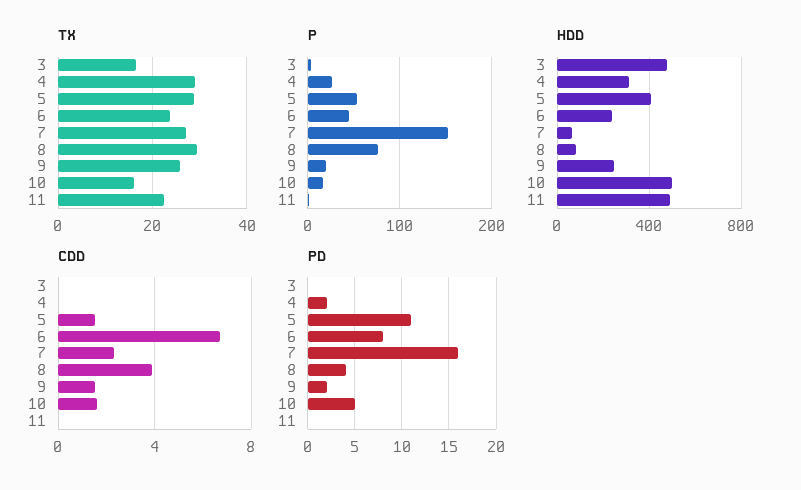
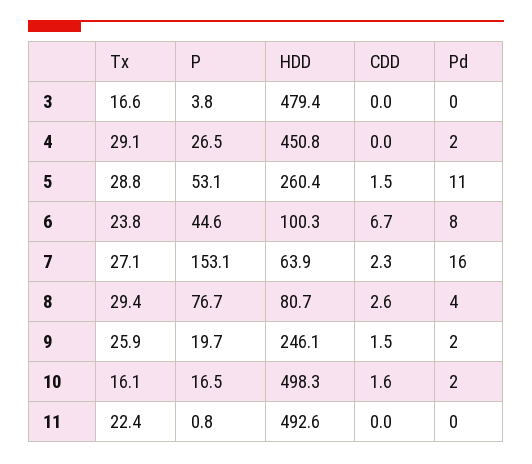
  {
    "TX": {
      "3": 16.6,
      "4": 29.1,
      "5": 28.8,
      "6": 23.8,
      "7": 27.1,
      "8": 29.4,
      "9": 25.9,
      "10": 16.1,
      "11": 22.4
    },
    "P": {
      "3": 3.8,
      "4": 26.5,
      "5": 53.1,
      "6": 44.6,
      "7": 153.1,
      "8": 76.7,
      "9": 19.7,
      "10": 16.5,
      "11": 0.8
    },
    "HDD": {
      "3": 479.4,
-     "4": 300,
+     "4": 450.8,
-     "5": 400,
+     "5": 260.4,
-     "6": 250,
+     "6": 100.3,
      "7": 63.9,
      "8": 80.7,
      "9": 246.1,
      "10": 498.3,
      "11": 492.6
    },
    "CDD": {
      "3": 0,
      "4": 0,
      "5": 1.5,
      "6": 6.7,
      "7": 2.3,
-     "8": 4,
+     "8": 2.6,
      "9": 1.5,
      "10": 1.6,
      "11": 0
    },
    "PD": {
      "3": 0,
      "4": 2,
      "5": 11,
      "6": 8,
      "7": 16,
      "8": 4,
      "9": 2,
-     "10": 5,
+     "10": 2,
      "11": 0
    }
  }

